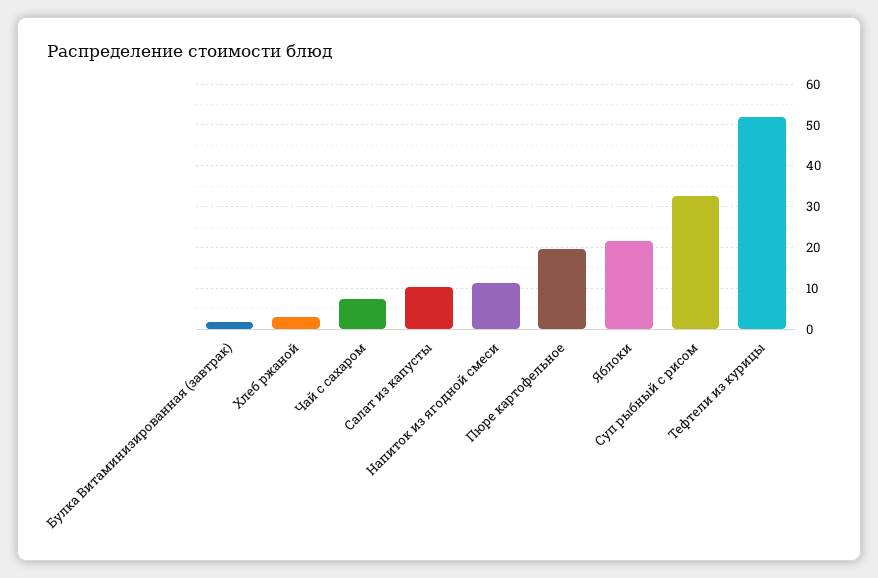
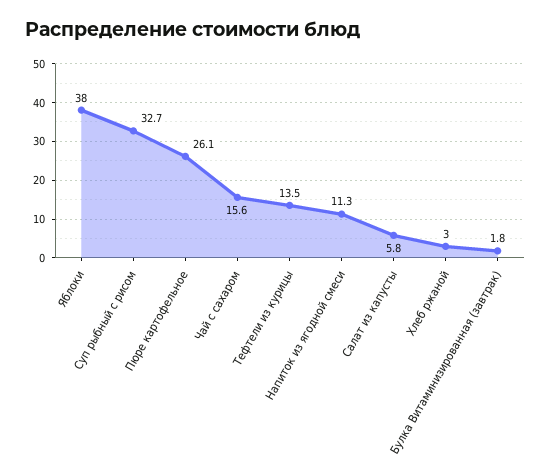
  {
    "Булка Витаминизированная (завтрак)": 1.8,
    "Хлеб ржаной": 3,
-   "Чай с сахаром": 8,
+   "Чай с сахаром": 15.6,
-   "Салат из капусты": 10,
+   "Салат из капусты": 5.8,
    "Напиток из ягодной смеси": 11.3,
-   "Пюре картофельное": 20,
+   "Пюре картофельное": 26.1,
-   "Яблоки": 22,
+   "Яблоки": 38,
    "Суп рыбный с рисом": 32.7,
-   "Тефтели из курицы": 52
+   "Тефтели из курицы": 13.5
  }

